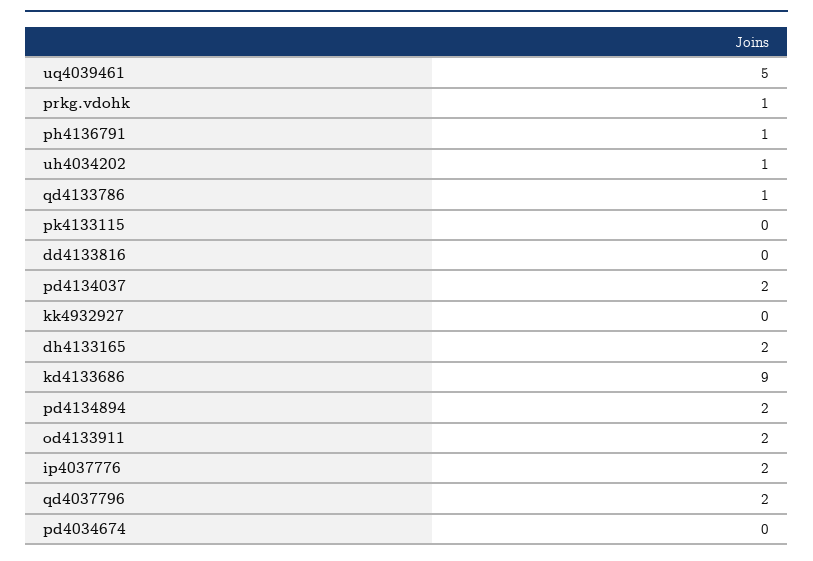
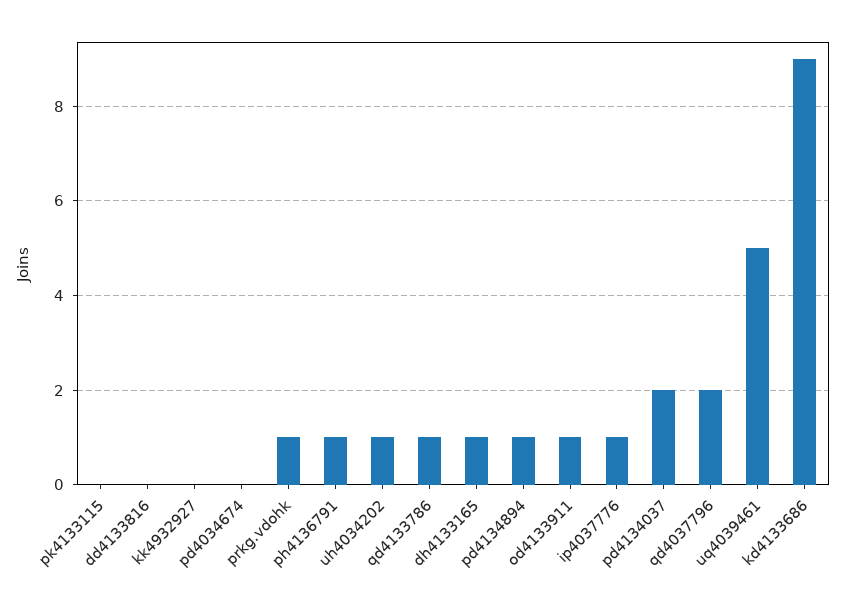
  {
    "uq4039461": 5,
    "prkg.vdohk": 1,
    "ph4136791": 1,
    "uh4034202": 1,
    "qd4133786": 1,
    "pk4133115": 0,
    "dd4133816": 0,
    "pd4134037": 2,
    "kk4932927": 0,
-   "dh4133165": 2,
+   "dh4133165": 1,
    "kd4133686": 9,
-   "pd4134894": 2,
+   "pd4134894": 1,
-   "od4133911": 2,
+   "od4133911": 1,
-   "ip4037776": 2,
+   "ip4037776": 1,
    "qd4037796": 2,
    "pd4034674": 0
  }

